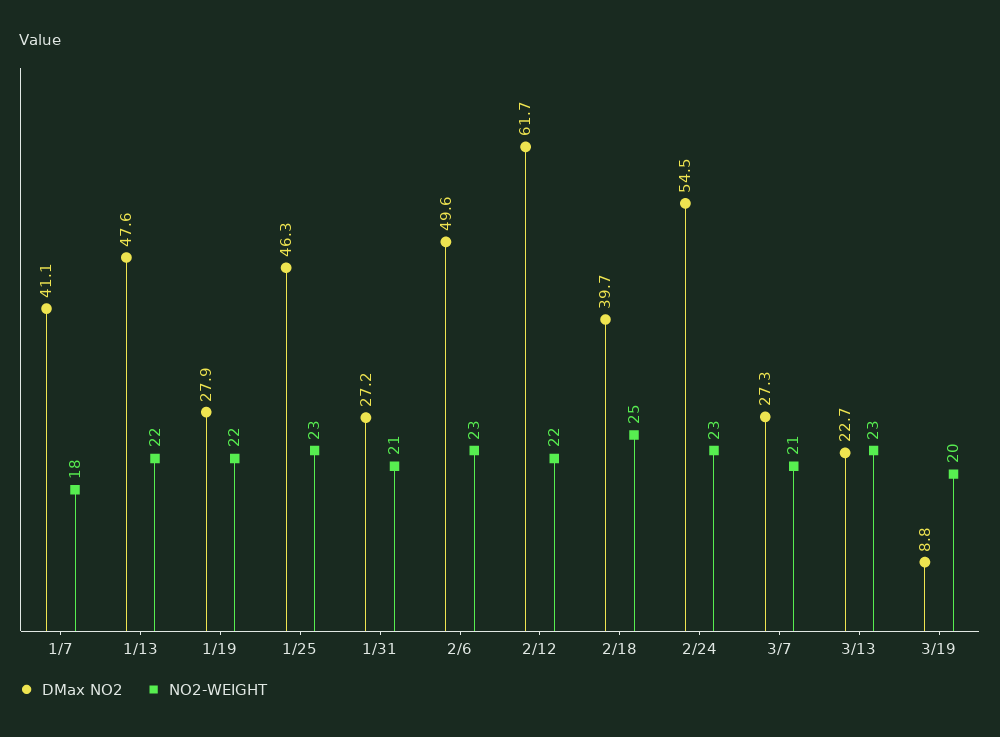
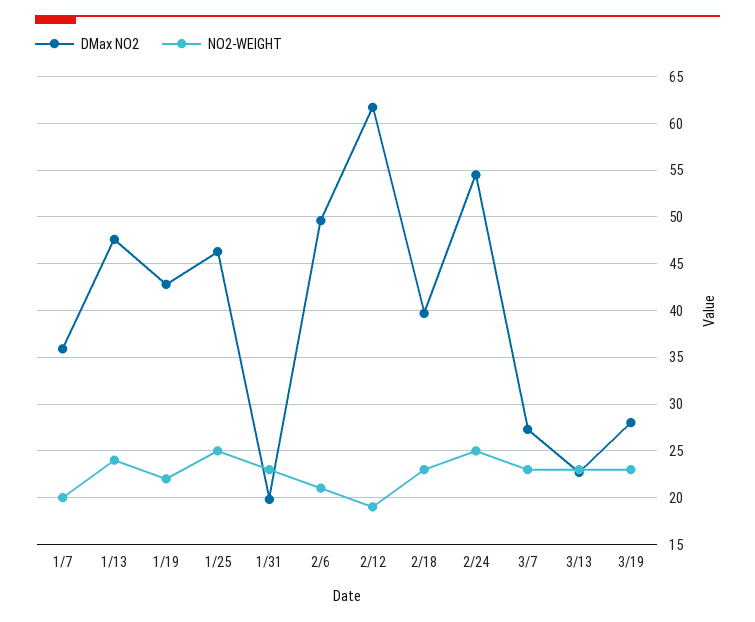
  {
    "DMax NO2": {
-     "1/7": 41.1,
+     "1/7": 36,
      "1/13": 47.6,
-     "1/19": 27.9,
+     "1/19": 43,
      "1/25": 46.3,
-     "1/31": 27.2,
+     "1/31": 20,
      "2/6": 49.6,
      "2/12": 61.7,
      "2/18": 39.7,
      "2/24": 54.5,
      "3/7": 27.3,
      "3/13": 22.7,
-     "3/19": 8.8
+     "3/19": 28
    },
    "NO2-WEIGHT": {
-     "1/7": 18,
+     "1/7": 20,
-     "1/13": 22,
+     "1/13": 24,
      "1/19": 22,
-     "1/25": 23,
+     "1/25": 25,
-     "1/31": 21,
+     "1/31": 23,
-     "2/6": 23,
+     "2/6": 21,
-     "2/12": 22,
+     "2/12": 19,
-     "2/18": 25,
+     "2/18": 23,
-     "2/24": 23,
+     "2/24": 25,
-     "3/7": 21,
+     "3/7": 23,
      "3/13": 23,
-     "3/19": 20
+     "3/19": 23
    }
  }

